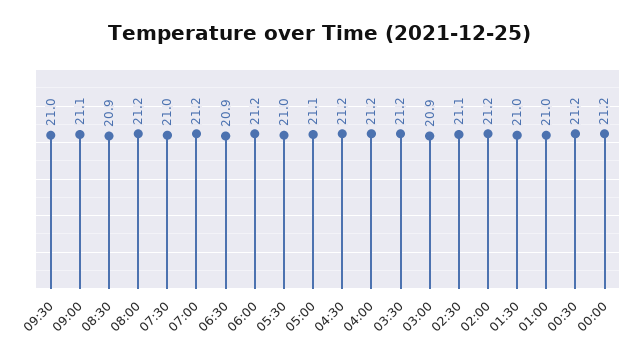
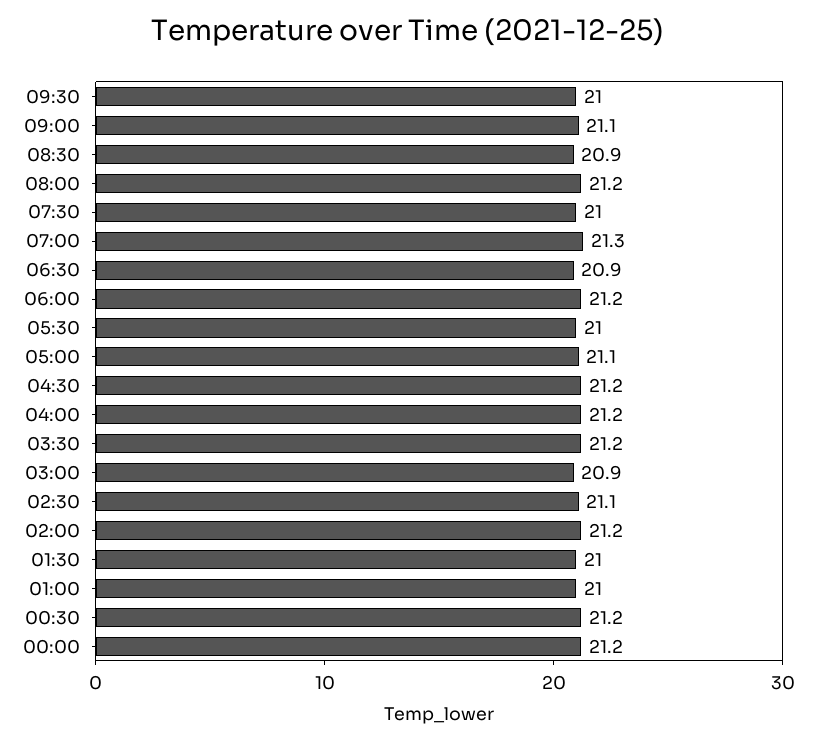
  {
    "09:30": 21,
    "09:00": 21.1,
    "08:30": 20.9,
    "08:00": 21.2,
    "07:30": 21,
-   "07:00": 21.2,
+   "07:00": 21.3,
    "06:30": 20.9,
    "06:00": 21.2,
    "05:30": 21,
    "05:00": 21.1,
    "04:30": 21.2,
    "04:00": 21.2,
    "03:30": 21.2,
    "03:00": 20.9,
    "02:30": 21.1,
    "02:00": 21.2,
    "01:30": 21,
    "01:00": 21,
    "00:30": 21.2,
    "00:00": 21.2
  }

